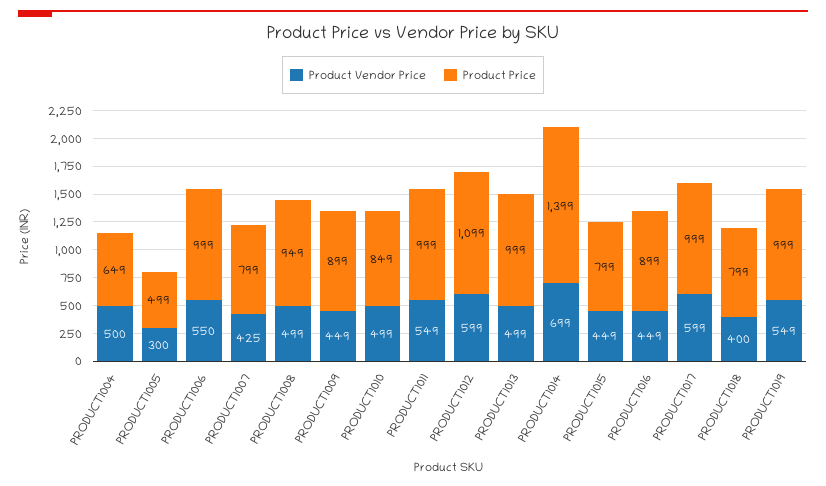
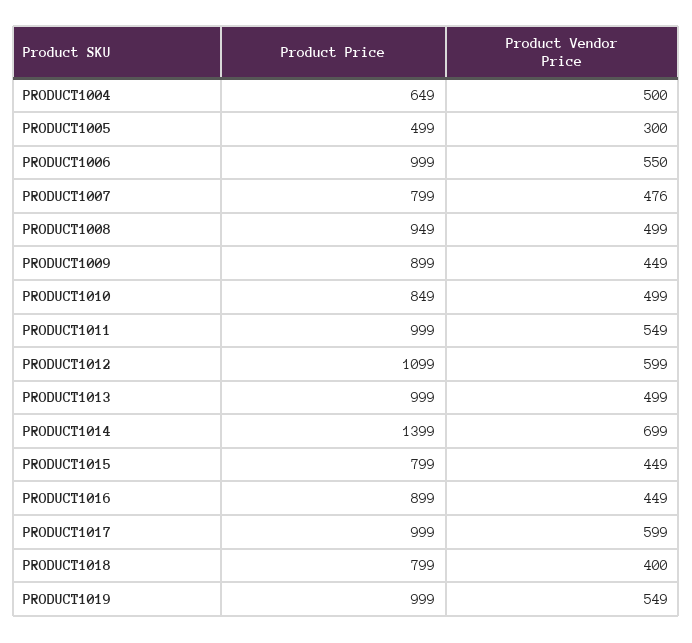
  {
    "Product Vendor Price": {
      "PRODUCT1004": 500,
      "PRODUCT1005": 300,
      "PRODUCT1006": 550,
-     "PRODUCT1007": 425,
+     "PRODUCT1007": 476,
      "PRODUCT1008": 499,
      "PRODUCT1009": 449,
      "PRODUCT1010": 499,
      "PRODUCT1011": 549,
      "PRODUCT1012": 599,
      "PRODUCT1013": 499,
      "PRODUCT1014": 699,
      "PRODUCT1015": 449,
      "PRODUCT1016": 449,
      "PRODUCT1017": 599,
      "PRODUCT1018": 400,
      "PRODUCT1019": 549
    },
    "Product Price": {
      "PRODUCT1004": 649,
      "PRODUCT1005": 499,
      "PRODUCT1006": 999,
      "PRODUCT1007": 799,
      "PRODUCT1008": 949,
      "PRODUCT1009": 899,
      "PRODUCT1010": 849,
      "PRODUCT1011": 999,
      "PRODUCT1012": 1099,
      "PRODUCT1013": 999,
      "PRODUCT1014": 1399,
      "PRODUCT1015": 799,
      "PRODUCT1016": 899,
      "PRODUCT1017": 999,
      "PRODUCT1018": 799,
      "PRODUCT1019": 999
    }
  }

